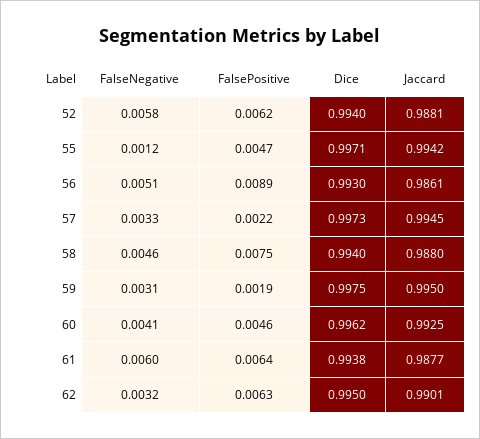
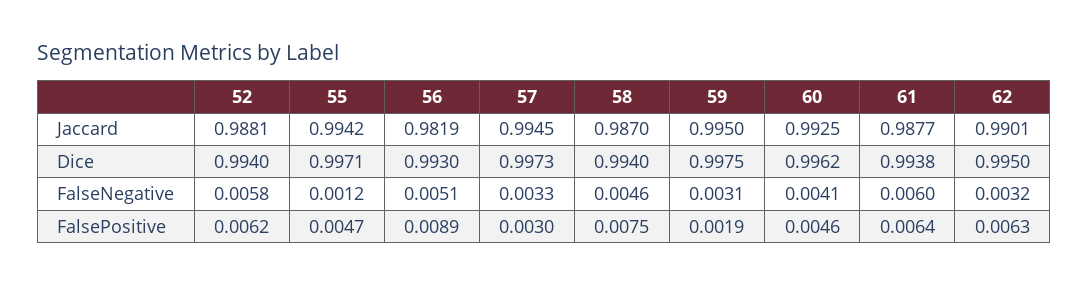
  {
    "FalseNegative": {
      "52": 0.0058,
      "55": 0.0012,
      "56": 0.0051,
      "57": 0.0033,
      "58": 0.0046,
      "59": 0.0031,
      "60": 0.0041,
      "61": 0.006,
      "62": 0.0032
    },
    "FalsePositive": {
      "52": 0.0062,
      "55": 0.0047,
      "56": 0.0089,
-     "57": 0.0022,
+     "57": 0.003,
      "58": 0.0075,
      "59": 0.0019,
      "60": 0.0046,
      "61": 0.0064,
      "62": 0.0063
    },
    "Dice": {
      "52": 0.994,
      "55": 0.9971,
      "56": 0.993,
      "57": 0.9973,
      "58": 0.994,
      "59": 0.9975,
      "60": 0.9962,
      "61": 0.9938,
      "62": 0.995
    },
    "Jaccard": {
      "52": 0.9881,
      "55": 0.9942,
-     "56": 0.9861,
+     "56": 0.9819,
      "57": 0.9945,
-     "58": 0.988,
+     "58": 0.987,
      "59": 0.995,
      "60": 0.9925,
      "61": 0.9877,
      "62": 0.9901
    }
  }

